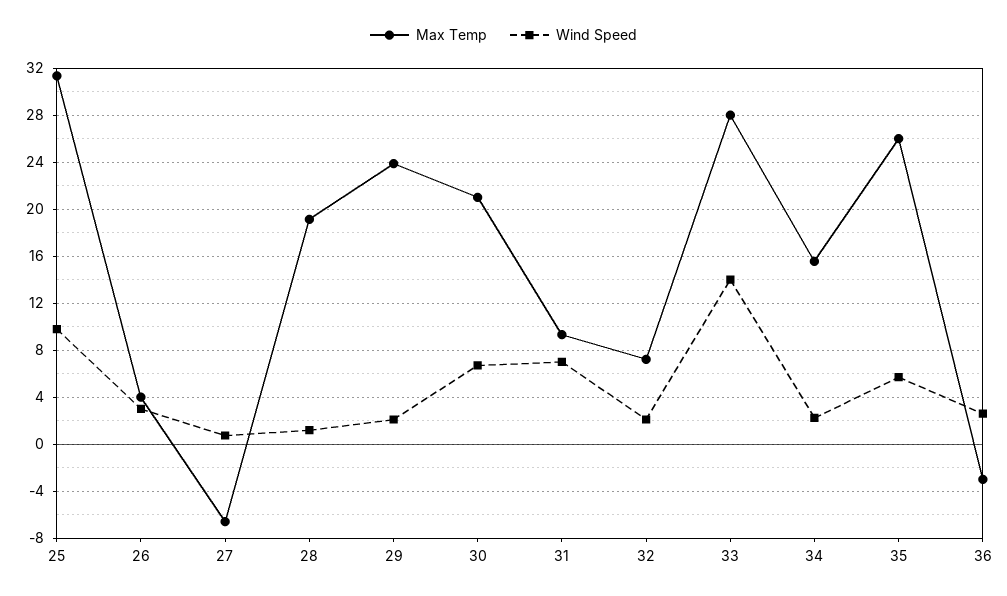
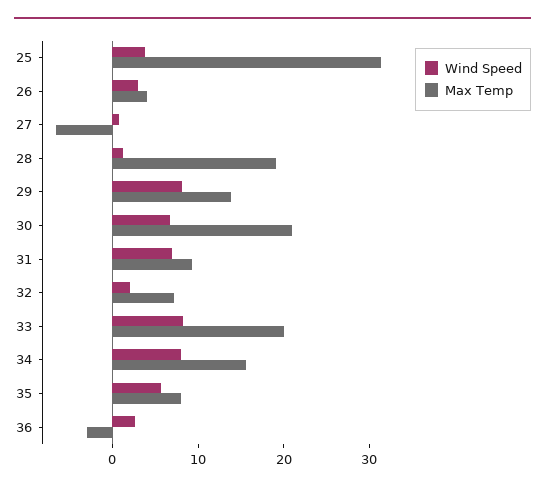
  {
    "Max Temp": {
      "25": 31,
      "26": 4,
      "27": -7,
      "28": 19,
-     "29": 24,
+     "29": 14,
      "30": 21,
      "31": 9,
      "32": 7,
-     "33": 28,
+     "33": 20,
      "34": 16,
-     "35": 26,
+     "35": 8,
      "36": -3
    },
    "Wind Speed": {
-     "25": 10,
+     "25": 4,
      "26": 3,
      "27": 1,
      "28": 1,
-     "29": 2,
+     "29": 8,
      "30": 7,
      "31": 7,
      "32": 2,
-     "33": 14,
+     "33": 8,
-     "34": 2,
+     "34": 8,
      "35": 6,
      "36": 3
    }
  }

